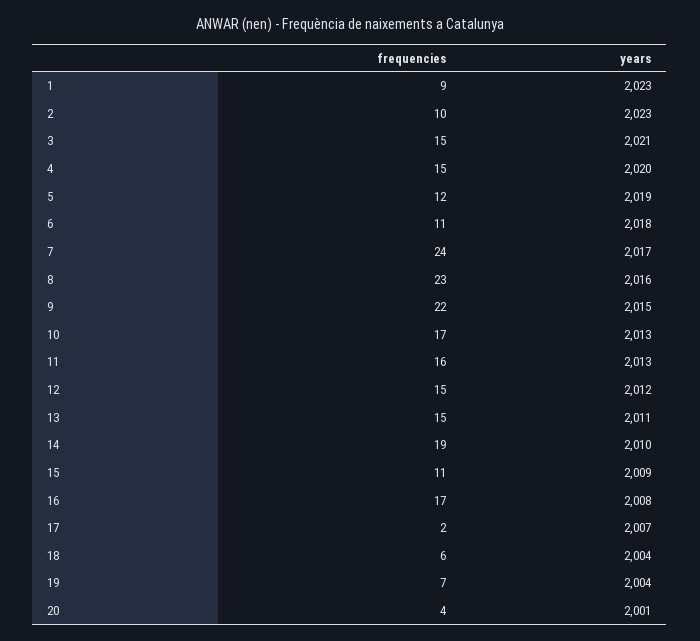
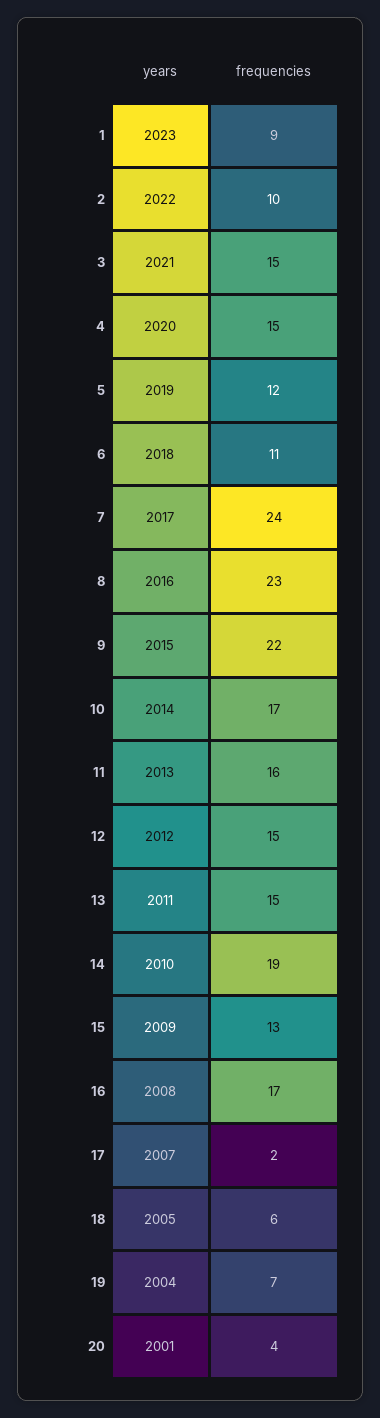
  {
    "frequencies": {
      "1": 9,
      "2": 10,
      "3": 15,
      "4": 15,
      "5": 12,
      "6": 11,
      "7": 24,
      "8": 23,
      "9": 22,
      "10": 17,
      "11": 16,
      "12": 15,
      "13": 15,
      "14": 19,
-     "15": 11,
+     "15": 13,
      "16": 17,
      "17": 2,
      "18": 6,
      "19": 7,
      "20": 4
    },
    "years": {
      "1": 2023,
-     "2": 2023,
+     "2": 2022,
      "3": 2021,
      "4": 2020,
      "5": 2019,
      "6": 2018,
      "7": 2017,
      "8": 2016,
      "9": 2015,
-     "10": 2013,
+     "10": 2014,
      "11": 2013,
      "12": 2012,
      "13": 2011,
      "14": 2010,
      "15": 2009,
      "16": 2008,
      "17": 2007,
-     "18": 2004,
+     "18": 2005,
      "19": 2004,
      "20": 2001
    }
  }

